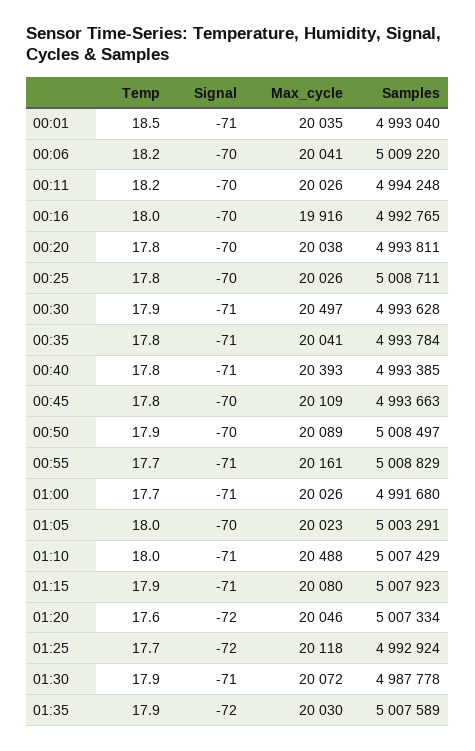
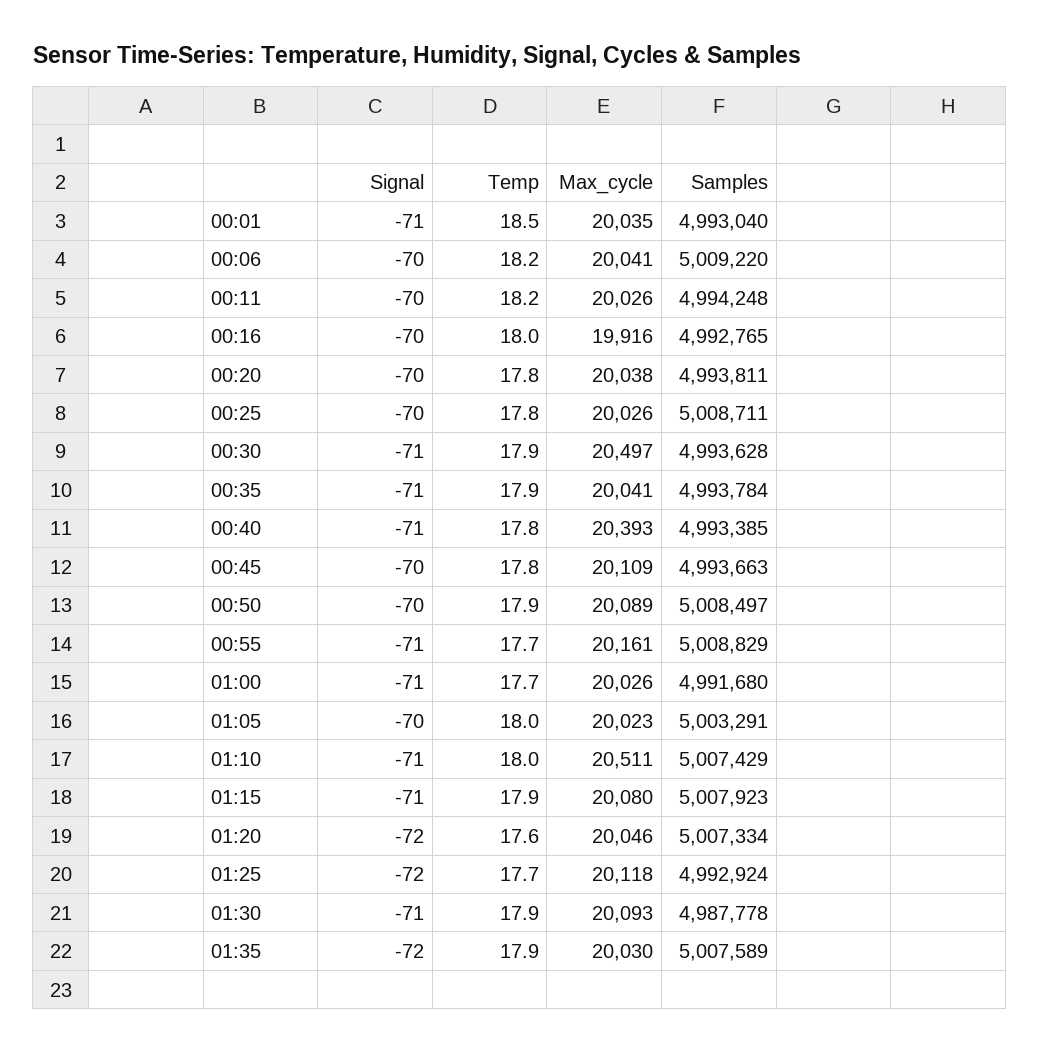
  {
    "Temp": {
      "00:01": 18.5,
      "00:06": 18.2,
      "00:11": 18.2,
      "00:16": 18,
      "00:20": 17.8,
      "00:25": 17.8,
      "00:30": 17.9,
-     "00:35": 17.8,
+     "00:35": 17.9,
      "00:40": 17.8,
      "00:45": 17.8,
      "00:50": 17.9,
      "00:55": 17.7,
      "01:00": 17.7,
      "01:05": 18,
      "01:10": 18,
      "01:15": 17.9,
      "01:20": 17.6,
      "01:25": 17.7,
      "01:30": 17.9,
      "01:35": 17.9
    },
    "Signal": {
      "00:01": -71,
      "00:06": -70,
      "00:11": -70,
      "00:16": -70,
      "00:20": -70,
      "00:25": -70,
      "00:30": -71,
      "00:35": -71,
      "00:40": -71,
      "00:45": -70,
      "00:50": -70,
      "00:55": -71,
      "01:00": -71,
      "01:05": -70,
      "01:10": -71,
      "01:15": -71,
      "01:20": -72,
      "01:25": -72,
      "01:30": -71,
      "01:35": -72
    },
    "Max_cycle": {
      "00:01": 20035,
      "00:06": 20041,
      "00:11": 20026,
      "00:16": 19916,
      "00:20": 20038,
      "00:25": 20026,
      "00:30": 20497,
      "00:35": 20041,
      "00:40": 20393,
      "00:45": 20109,
      "00:50": 20089,
      "00:55": 20161,
      "01:00": 20026,
      "01:05": 20023,
-     "01:10": 20488,
+     "01:10": 20511,
      "01:15": 20080,
      "01:20": 20046,
      "01:25": 20118,
-     "01:30": 20072,
+     "01:30": 20093,
      "01:35": 20030
    },
    "Samples": {
      "00:01": 4993040,
      "00:06": 5009220,
      "00:11": 4994248,
      "00:16": 4992765,
      "00:20": 4993811,
      "00:25": 5008711,
      "00:30": 4993628,
      "00:35": 4993784,
      "00:40": 4993385,
      "00:45": 4993663,
      "00:50": 5008497,
      "00:55": 5008829,
      "01:00": 4991680,
      "01:05": 5003291,
      "01:10": 5007429,
      "01:15": 5007923,
      "01:20": 5007334,
      "01:25": 4992924,
      "01:30": 4987778,
      "01:35": 5007589
    }
  }

